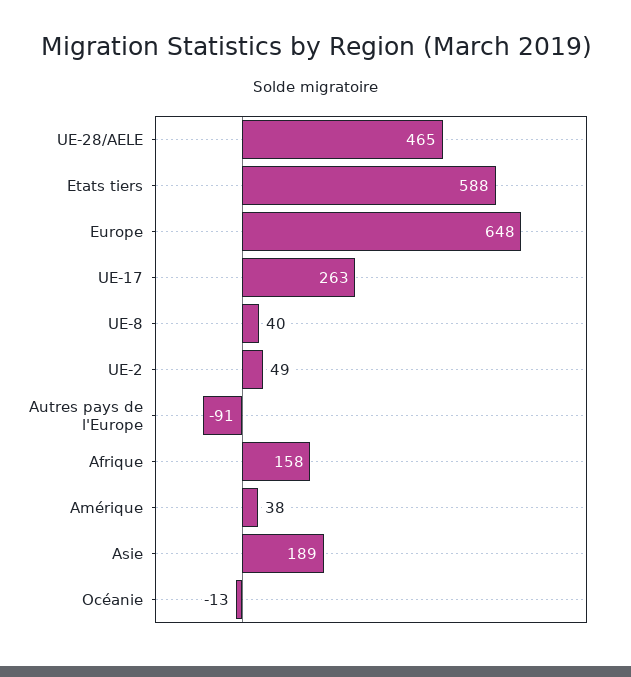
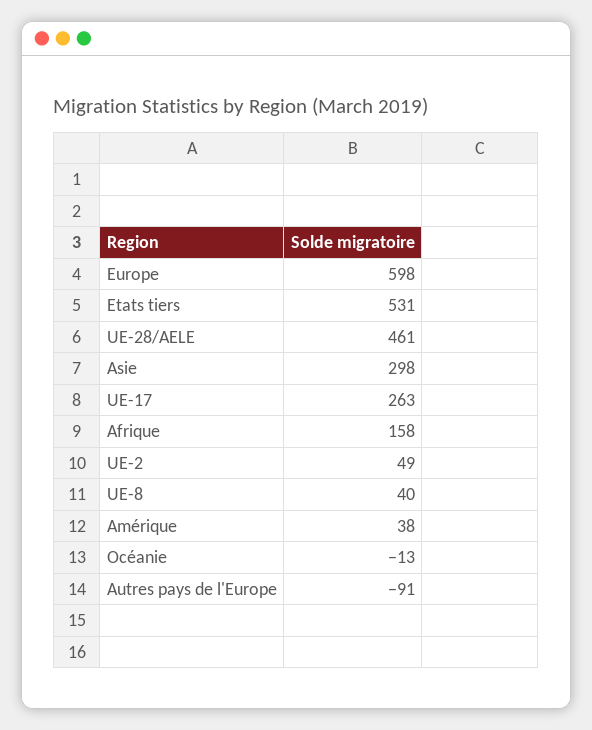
  {
-   "UE-28/AELE": 465,
+   "UE-28/AELE": 461,
-   "Etats tiers": 588,
+   "Etats tiers": 531,
-   "Europe": 648,
+   "Europe": 598,
    "UE-17": 263,
    "UE-8": 40,
    "UE-2": 49,
    "Autres pays de l'Europe": -91,
    "Afrique": 158,
    "Amérique": 38,
-   "Asie": 189,
+   "Asie": 298,
    "Océanie": -13
  }

